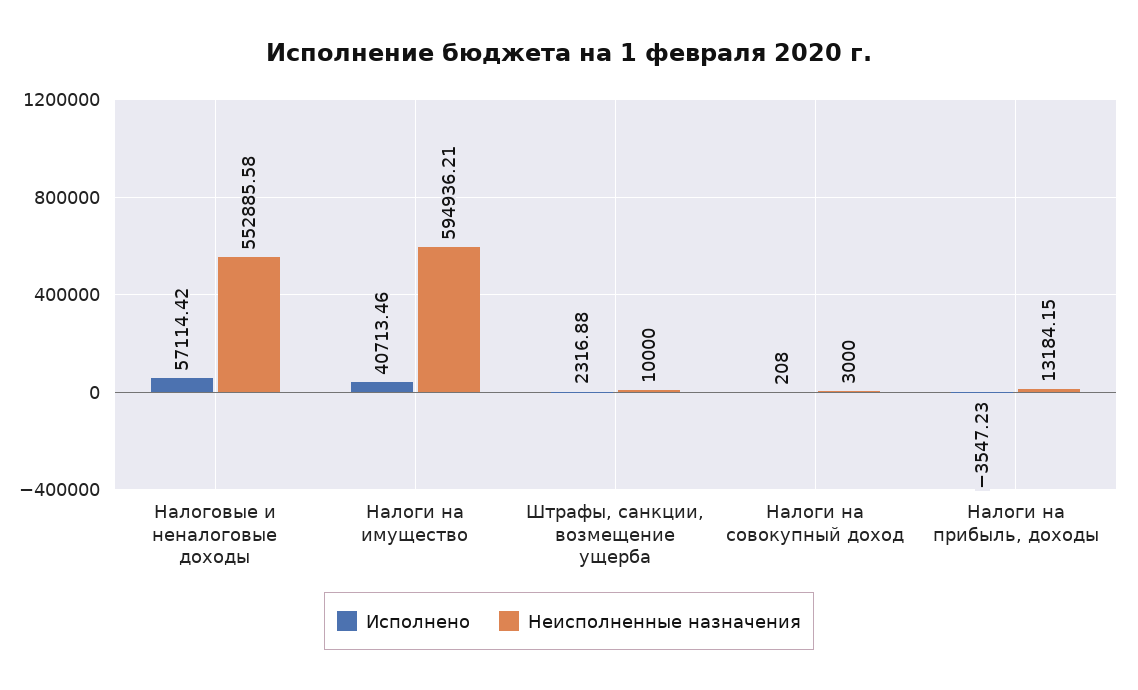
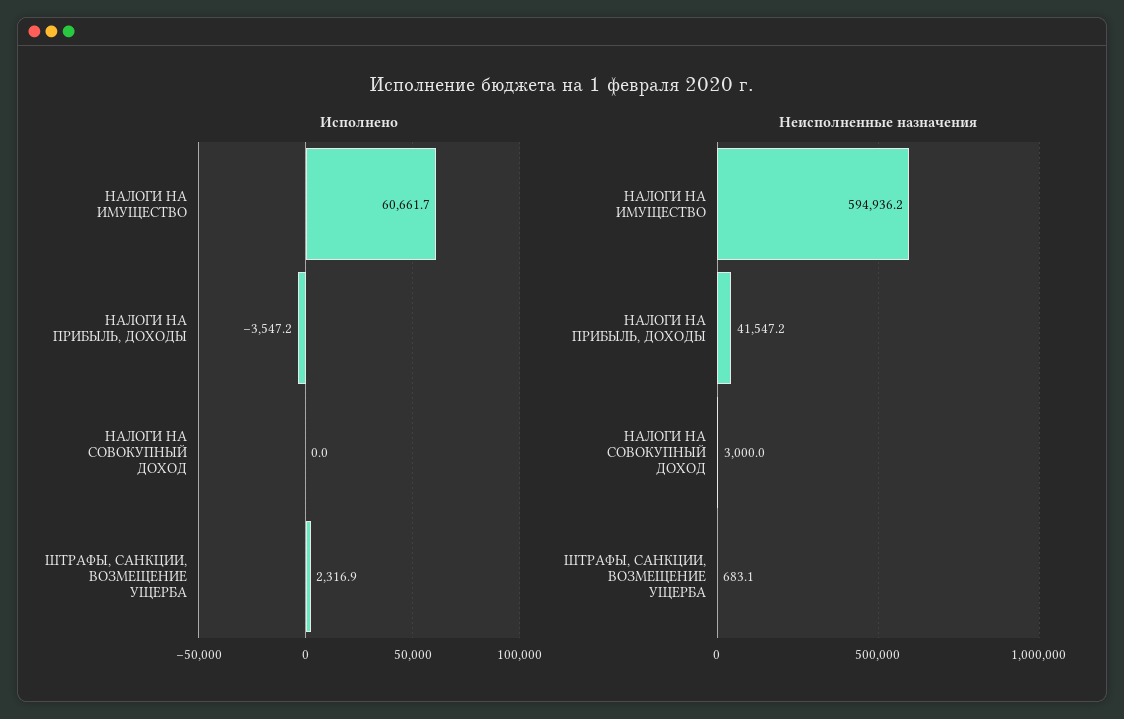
  {
    "Исполнено": {
-     "Налоговые и неналоговые доходы": 57114.42,
-     "Налоги на имущество": 40713.46,
+     "Налоги на имущество": 60661.7,
      "Штрафы, санкции, возмещение ущерба": 2316.88,
-     "Налоги на совокупный доход": 208,
+     "Налоги на совокупный доход": 0,
      "Налоги на прибыль, доходы": -3547.23
    },
    "Неисполненные назначения": {
-     "Налоговые и неналоговые доходы": 552885.58,
      "Налоги на имущество": 594936.21,
-     "Штрафы, санкции, возмещение ущерба": 10000,
+     "Штрафы, санкции, возмещение ущерба": 683.1,
      "Налоги на совокупный доход": 3000,
-     "Налоги на прибыль, доходы": 13184.15
+     "Налоги на прибыль, доходы": 41547.2
    }
  }

